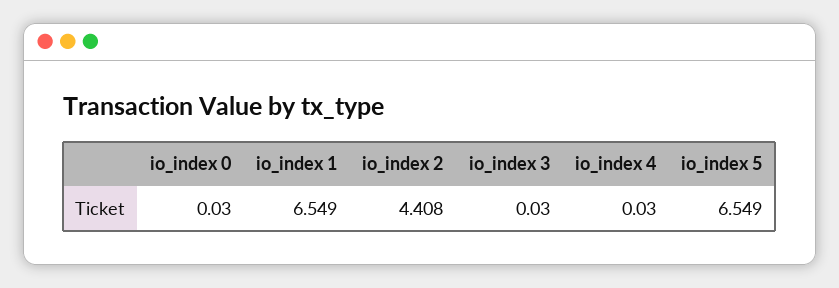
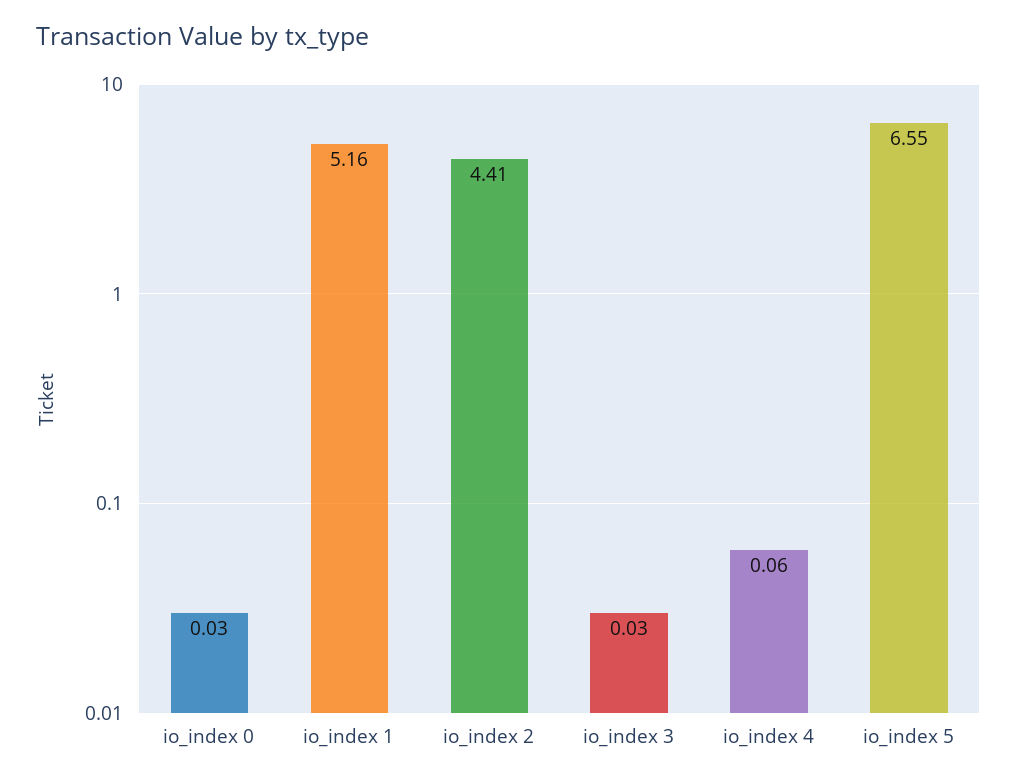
  {
    "io_index 0": 0.03,
-   "io_index 1": 6.549,
+   "io_index 1": 5.16,
    "io_index 2": 4.408,
    "io_index 3": 0.03,
-   "io_index 4": 0.03,
+   "io_index 4": 0.06,
    "io_index 5": 6.549
  }

